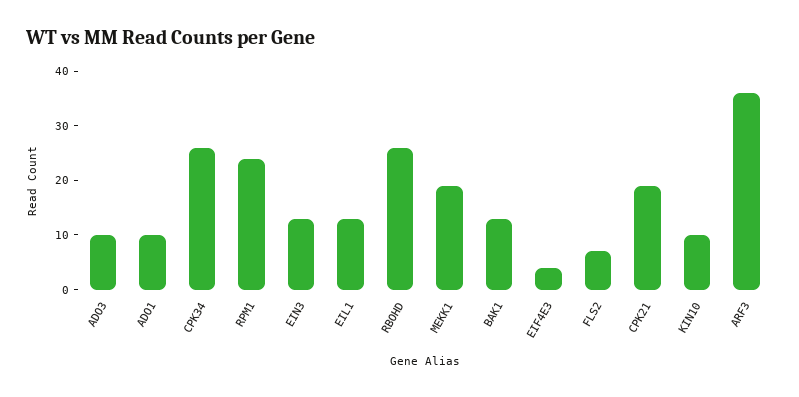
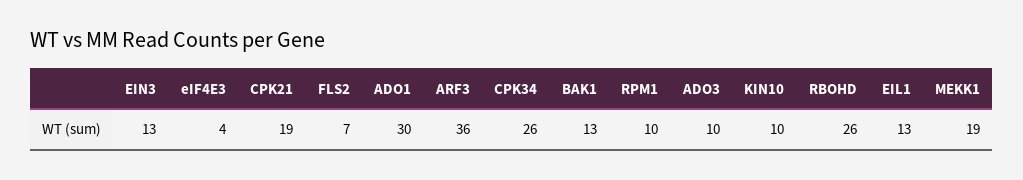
  {
    "ADO3": 10,
-   "ADO1": 10,
+   "ADO1": 30,
    "CPK34": 26,
-   "RPM1": 25,
+   "RPM1": 10,
    "EIN3": 13,
    "EIL1": 13,
    "RBOHD": 26,
    "MEKK1": 19,
    "BAK1": 13,
    "EIF4E3": 4,
    "FLS2": 7,
    "CPK21": 19,
    "KIN10": 10,
    "ARF3": 36
  }

